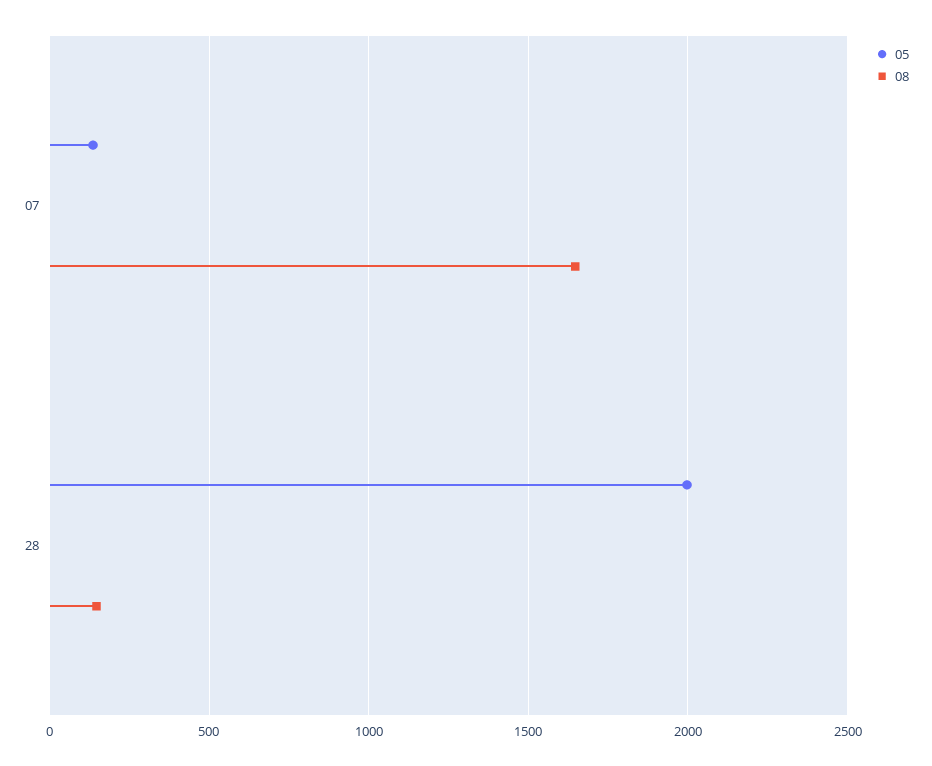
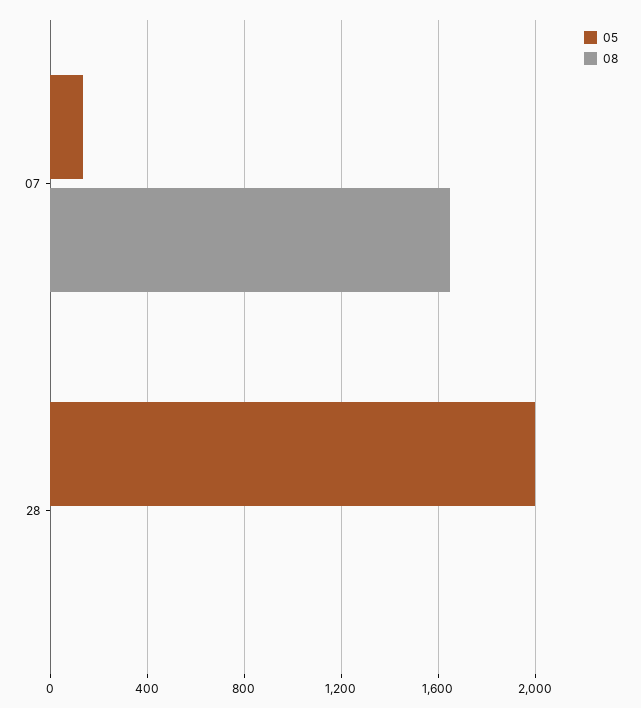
  {
    "05": {
      "07": 150,
      "28": 2000
    },
    "08": {
      "07": 1650,
-     "28": 150
+     "28": 0
    }
  }

